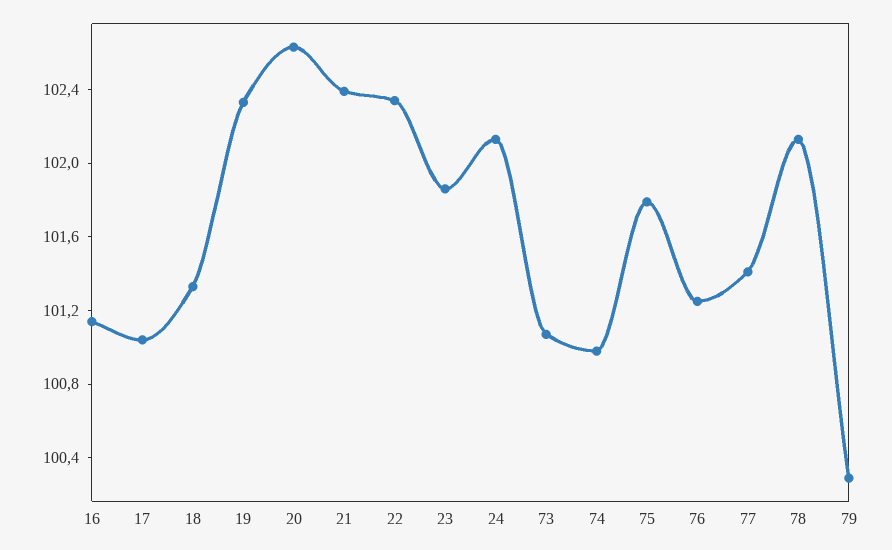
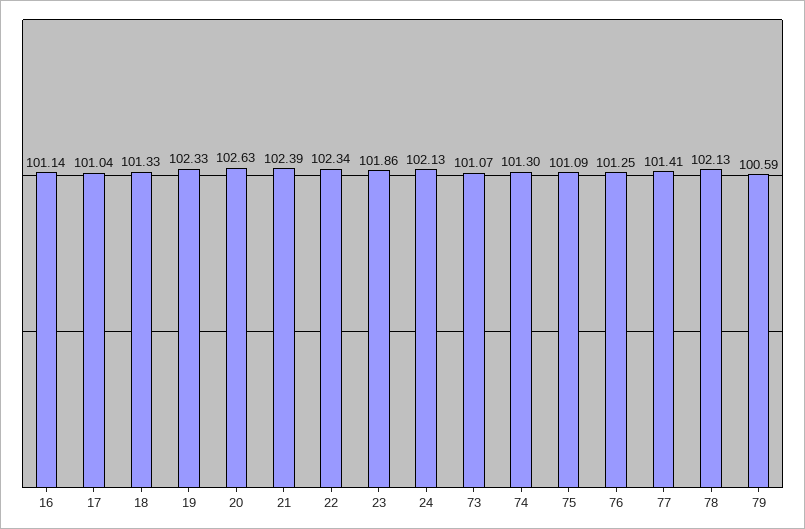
  {
    "16": 101.14,
    "17": 101.04,
    "18": 101.33,
    "19": 102.33,
    "20": 102.63,
    "21": 102.39,
    "22": 102.34,
    "23": 101.86,
    "24": 102.13,
    "73": 101.07,
-   "74": 101,
+   "74": 101.3,
-   "75": 101.8,
+   "75": 101.09,
    "76": 101.25,
    "77": 101.41,
    "78": 102.13,
-   "79": 100.3
+   "79": 100.59
  }

